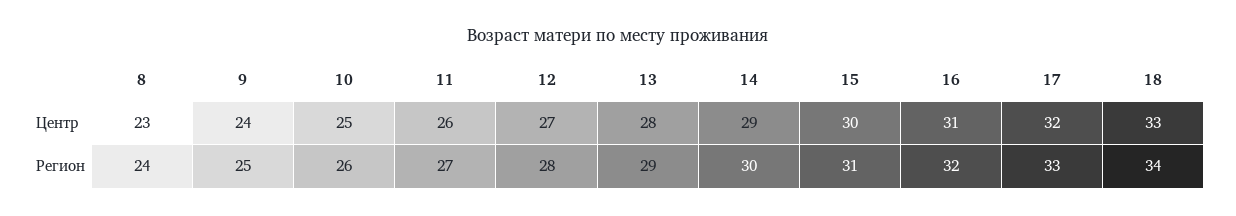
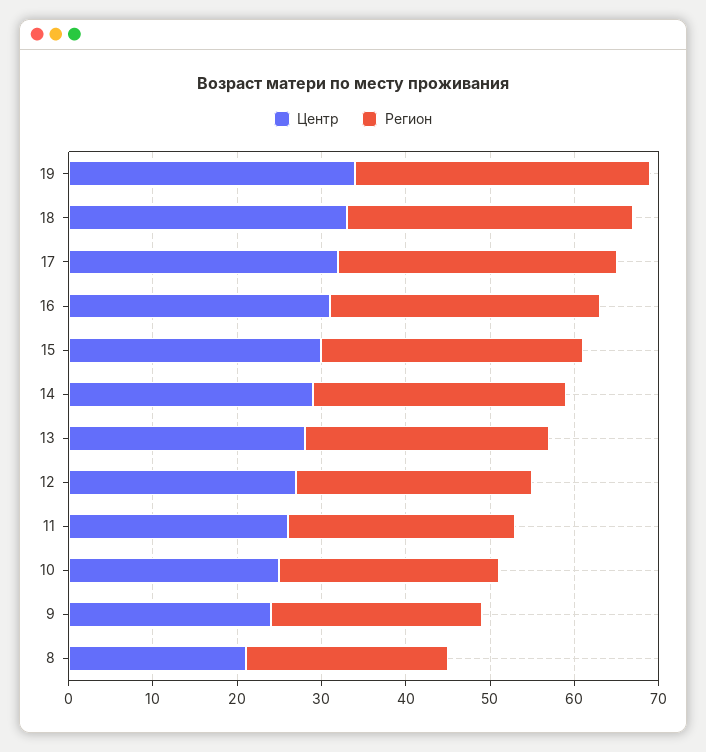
  {
    "Центр": {
-     "8": 23,
+     "8": 21,
      "9": 24,
      "10": 25,
      "11": 26,
      "12": 27,
      "13": 28,
      "14": 29,
      "15": 30,
      "16": 31,
      "17": 32,
-     "18": 33
+     "18": 33,
+     "19": 34
    },
    "Регион": {
      "8": 24,
      "9": 25,
      "10": 26,
      "11": 27,
      "12": 28,
      "13": 29,
      "14": 30,
      "15": 31,
      "16": 32,
      "17": 33,
-     "18": 34
+     "18": 34,
+     "19": 35
    }
  }

